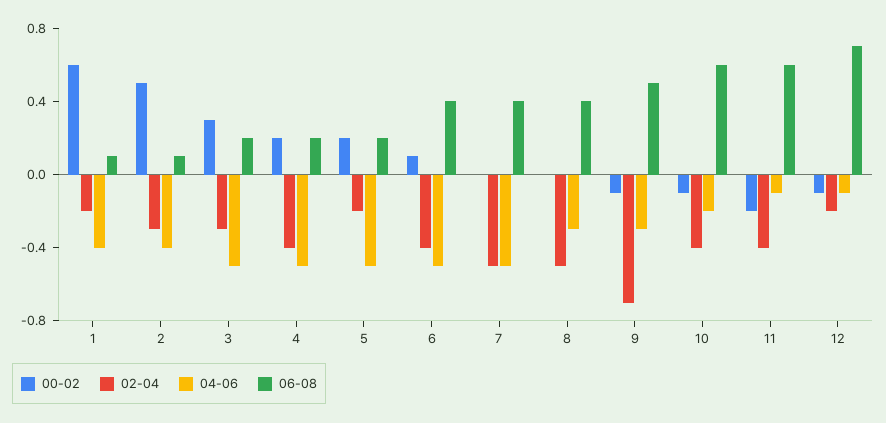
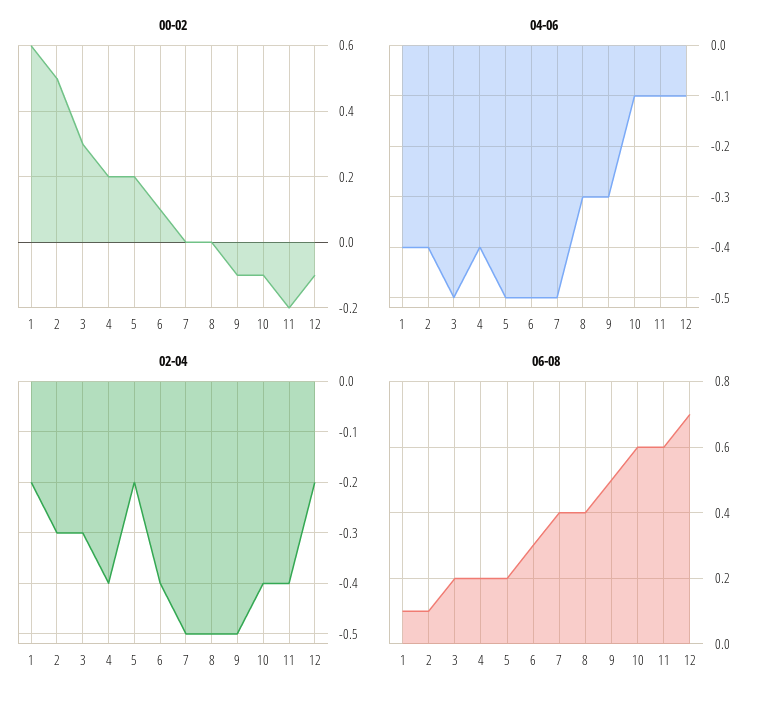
  {
    "00-02": {
      "1": 0.6,
      "2": 0.5,
      "3": 0.3,
      "4": 0.2,
      "5": 0.2,
      "6": 0.1,
      "7": 0,
      "8": 0,
      "9": -0.1,
      "10": -0.1,
      "11": -0.2,
      "12": -0.1
    },
    "02-04": {
      "1": -0.2,
      "2": -0.3,
      "3": -0.3,
      "4": -0.4,
      "5": -0.2,
      "6": -0.4,
      "7": -0.5,
      "8": -0.5,
-     "9": -0.7,
+     "9": -0.5,
      "10": -0.4,
      "11": -0.4,
      "12": -0.2
    },
    "04-06": {
      "1": -0.4,
      "2": -0.4,
      "3": -0.5,
-     "4": -0.5,
+     "4": -0.4,
      "5": -0.5,
      "6": -0.5,
      "7": -0.5,
      "8": -0.3,
      "9": -0.3,
-     "10": -0.2,
+     "10": -0.1,
      "11": -0.1,
      "12": -0.1
    },
    "06-08": {
      "1": 0.1,
      "2": 0.1,
      "3": 0.2,
      "4": 0.2,
      "5": 0.2,
-     "6": 0.4,
+     "6": 0.3,
      "7": 0.4,
      "8": 0.4,
      "9": 0.5,
      "10": 0.6,
      "11": 0.6,
      "12": 0.7
    }
  }

